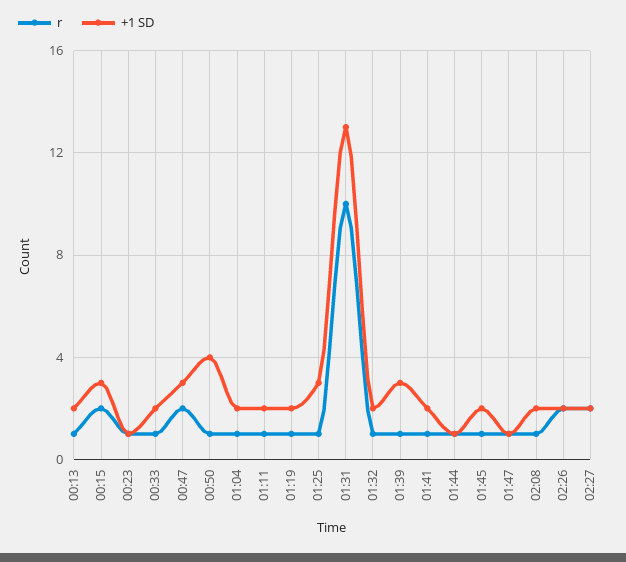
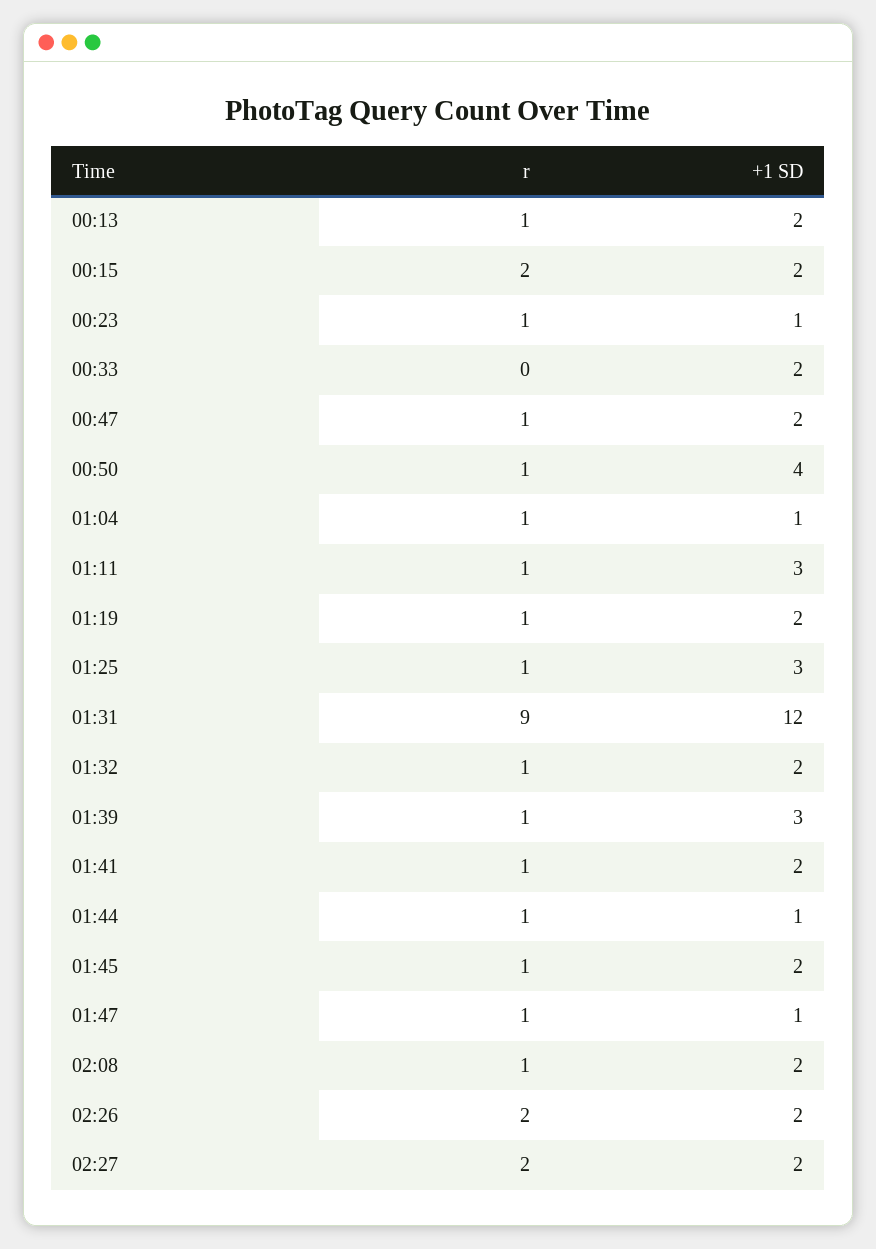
  {
    "r": {
      "00:13": 1,
      "00:15": 2,
      "00:23": 1,
-     "00:33": 1,
+     "00:33": 0,
-     "00:47": 2,
+     "00:47": 1,
      "00:50": 1,
      "01:04": 1,
      "01:11": 1,
      "01:19": 1,
      "01:25": 1,
-     "01:31": 10,
+     "01:31": 9,
      "01:32": 1,
      "01:39": 1,
      "01:41": 1,
      "01:44": 1,
      "01:45": 1,
      "01:47": 1,
      "02:08": 1,
      "02:26": 2,
      "02:27": 2
    },
    "+1 SD": {
      "00:13": 2,
-     "00:15": 3,
+     "00:15": 2,
      "00:23": 1,
      "00:33": 2,
-     "00:47": 3,
+     "00:47": 2,
      "00:50": 4,
-     "01:04": 2,
+     "01:04": 1,
-     "01:11": 2,
+     "01:11": 3,
      "01:19": 2,
      "01:25": 3,
-     "01:31": 13,
+     "01:31": 12,
      "01:32": 2,
      "01:39": 3,
      "01:41": 2,
      "01:44": 1,
      "01:45": 2,
      "01:47": 1,
      "02:08": 2,
      "02:26": 2,
      "02:27": 2
    }
  }

